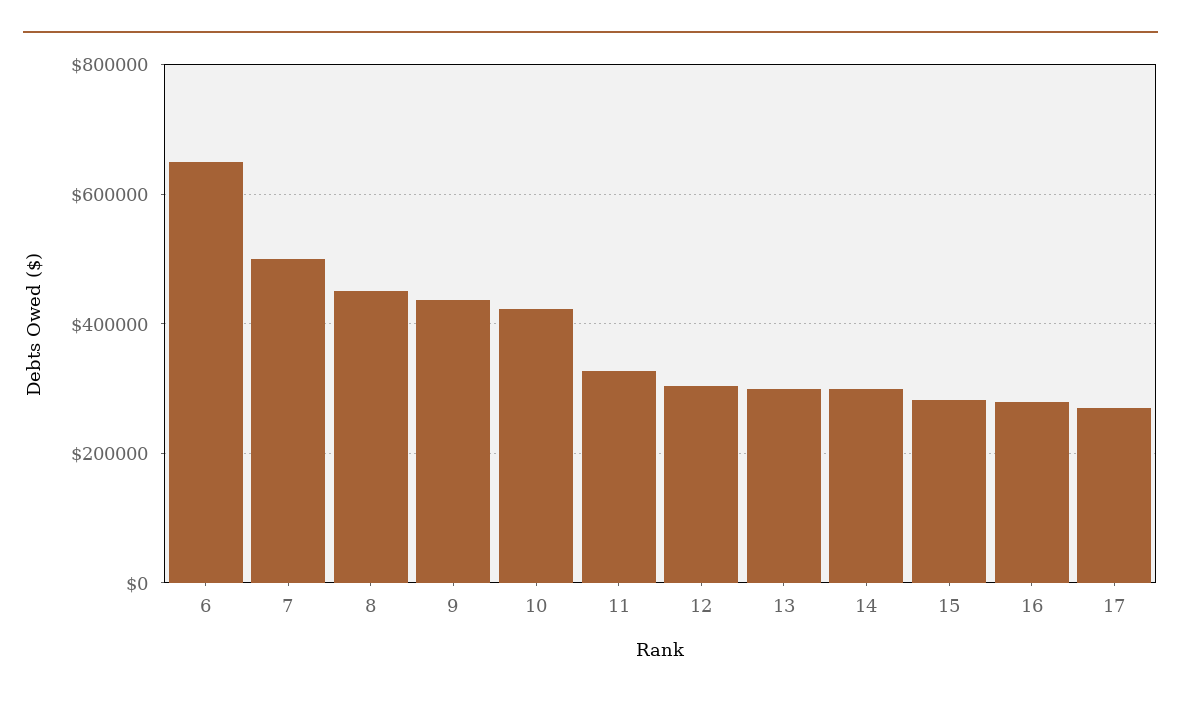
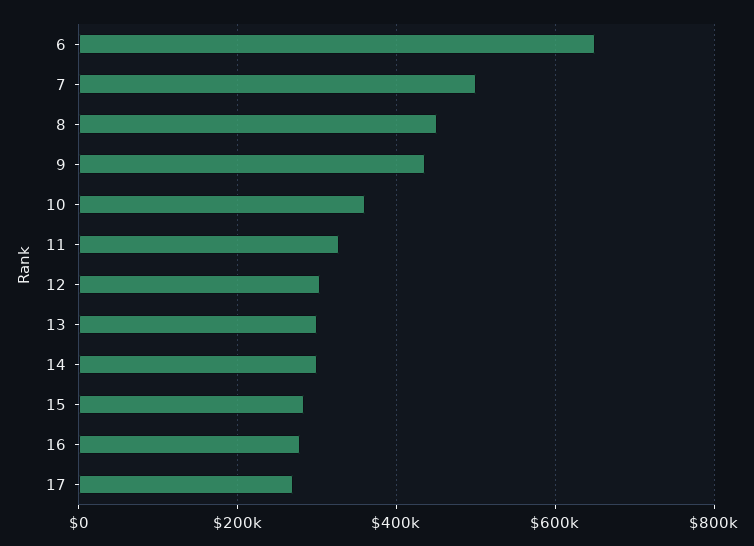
  {
    "6": 660000,
    "7": 500000,
    "8": 460000,
    "9": 440000,
-   "10": 420000,
+   "10": 360000,
    "11": 320000,
    "12": 300000,
    "13": 300000,
    "14": 300000,
    "15": 280000,
    "16": 280000,
    "17": 280000
  }

